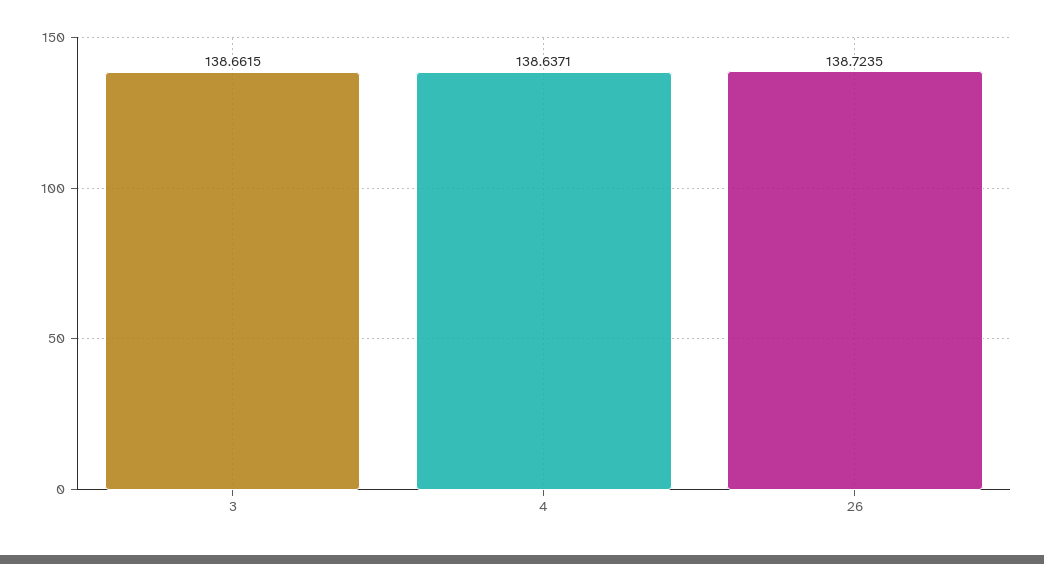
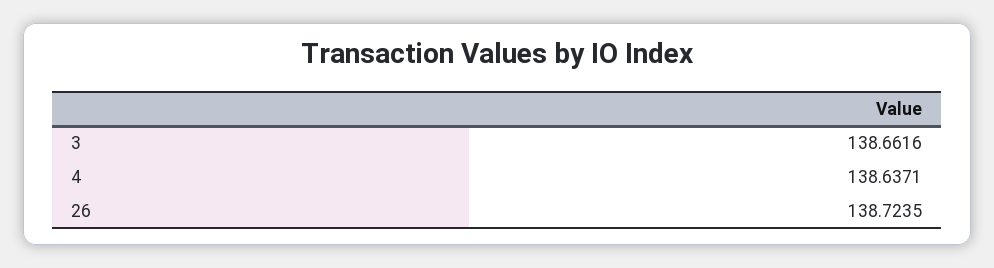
  {
-   "3": 138.6615,
+   "3": 138.6616,
    "4": 138.6371,
    "26": 138.7235
  }

